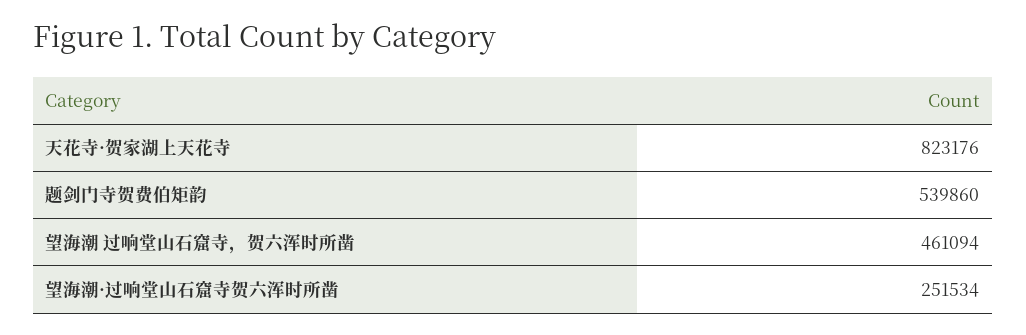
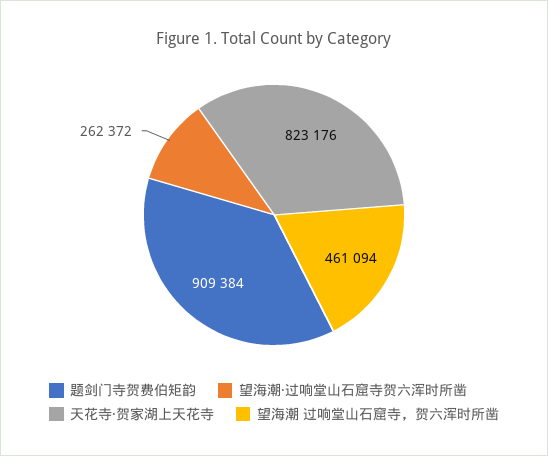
  {
    "天花寺·贺家湖上天花寺": 823176,
-   "题剑门寺贺费伯矩韵": 539860,
+   "题剑门寺贺费伯矩韵": 909384,
    "望海潮 过响堂山石窟寺，贺六浑时所凿": 461094,
-   "望海潮·过响堂山石窟寺贺六浑时所凿": 251534
+   "望海潮·过响堂山石窟寺贺六浑时所凿": 262372
  }

